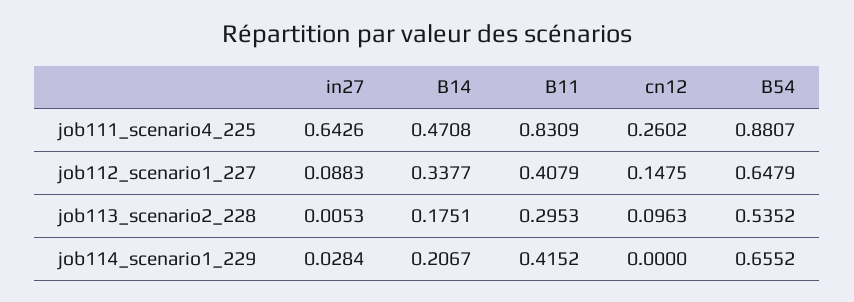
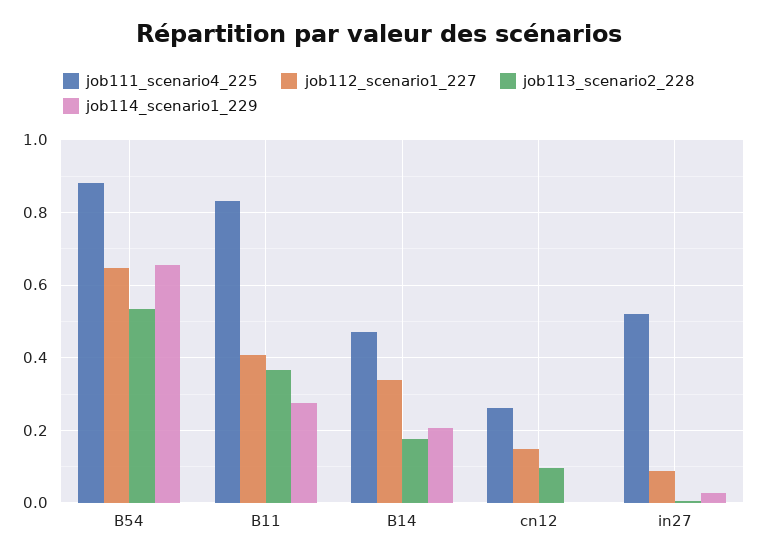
  {
    "job111_scenario4_225": {
-     "in27": 0.6426,
+     "in27": 0.52,
      "B14": 0.4708,
      "B11": 0.8309,
      "cn12": 0.2602,
      "B54": 0.8807
    },
    "job112_scenario1_227": {
      "in27": 0.0883,
      "B14": 0.3377,
      "B11": 0.4079,
      "cn12": 0.1475,
      "B54": 0.6479
    },
    "job113_scenario2_228": {
      "in27": 0.0053,
      "B14": 0.1751,
-     "B11": 0.2953,
+     "B11": 0.36,
      "cn12": 0.0963,
      "B54": 0.5352
    },
    "job114_scenario1_229": {
      "in27": 0.0284,
      "B14": 0.2067,
-     "B11": 0.4152,
+     "B11": 0.28,
      "cn12": 0,
      "B54": 0.6552
    }
  }

